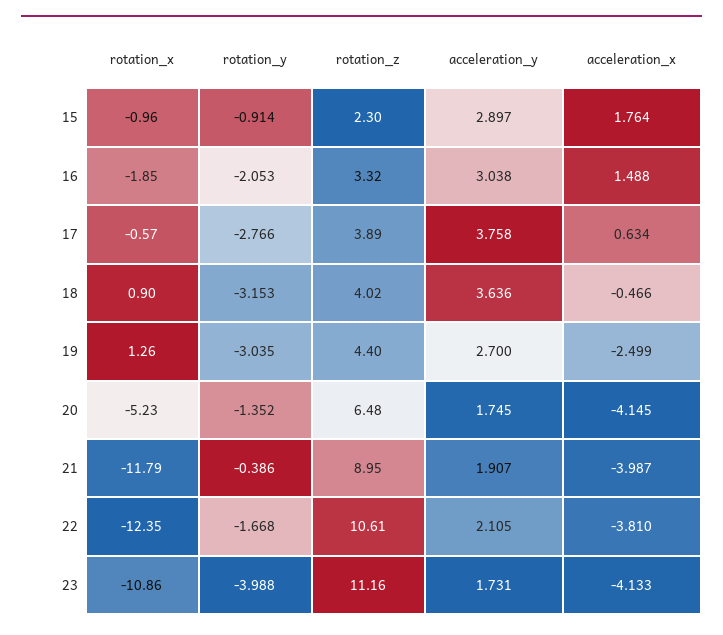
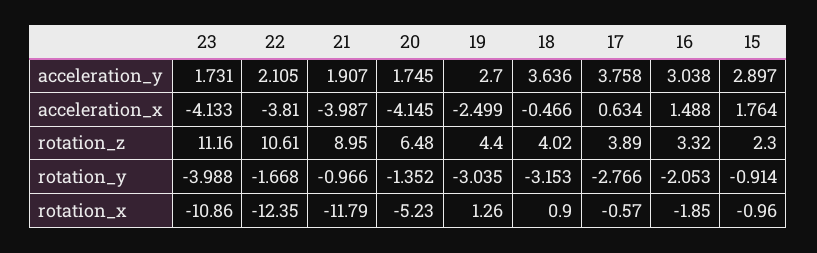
  {
    "rotation_x": {
      "15": -0.96,
      "16": -1.85,
      "17": -0.57,
      "18": 0.9,
      "19": 1.26,
      "20": -5.23,
      "21": -11.79,
      "22": -12.35,
      "23": -10.86
    },
    "rotation_y": {
      "15": -0.914,
      "16": -2.053,
      "17": -2.766,
      "18": -3.153,
      "19": -3.035,
      "20": -1.352,
-     "21": -0.386,
+     "21": -0.966,
      "22": -1.668,
      "23": -3.988
    },
    "rotation_z": {
      "15": 2.3,
      "16": 3.32,
      "17": 3.89,
      "18": 4.02,
      "19": 4.4,
      "20": 6.48,
      "21": 8.95,
      "22": 10.61,
      "23": 11.16
    },
    "acceleration_y": {
      "15": 2.897,
      "16": 3.038,
      "17": 3.758,
      "18": 3.636,
      "19": 2.7,
      "20": 1.745,
      "21": 1.907,
      "22": 2.105,
      "23": 1.731
    },
    "acceleration_x": {
      "15": 1.764,
      "16": 1.488,
      "17": 0.634,
      "18": -0.466,
      "19": -2.499,
      "20": -4.145,
      "21": -3.987,
      "22": -3.81,
      "23": -4.133
    }
  }

